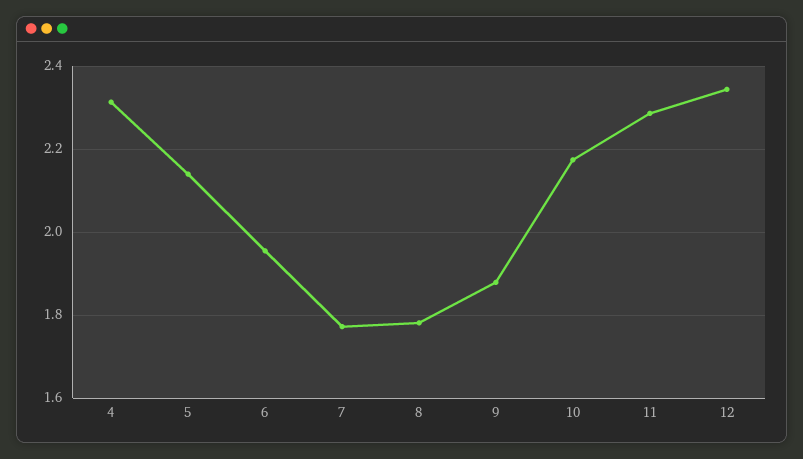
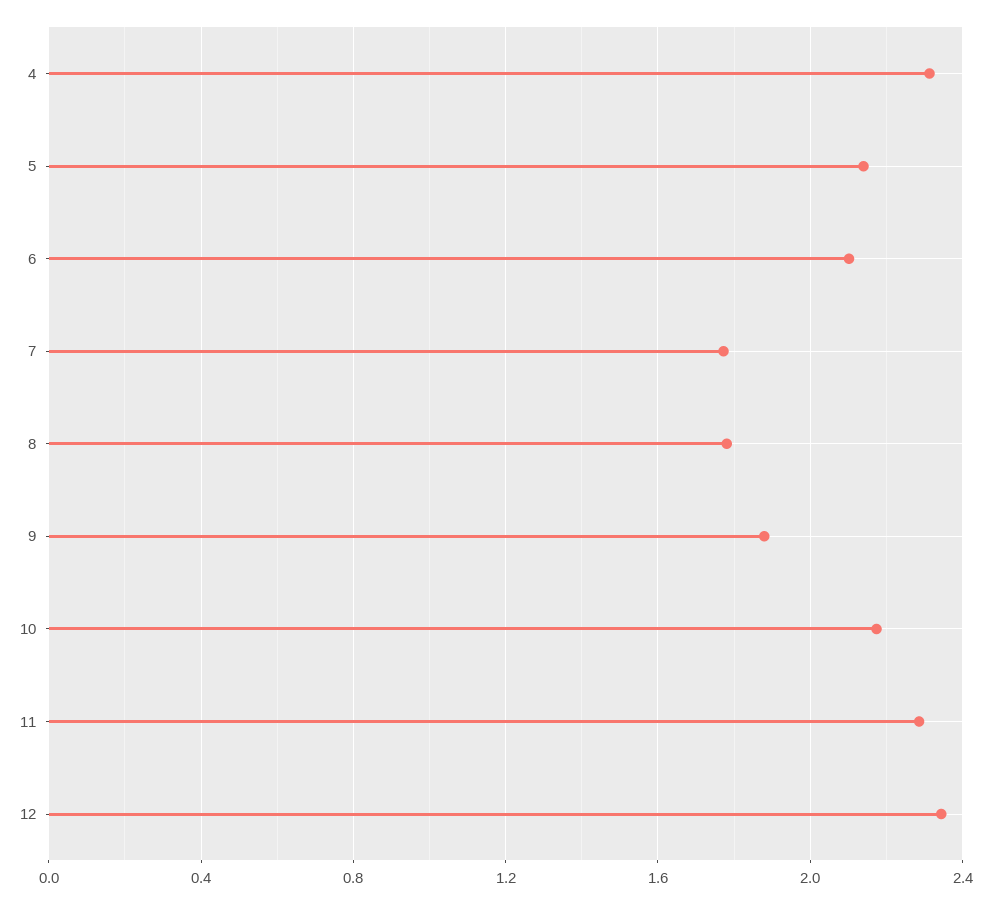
  {
    "4": 2.32,
    "5": 2.14,
-   "6": 1.96,
+   "6": 2.1,
    "7": 1.78,
    "8": 1.78,
    "9": 1.88,
    "10": 2.18,
    "11": 2.28,
    "12": 2.34
  }

